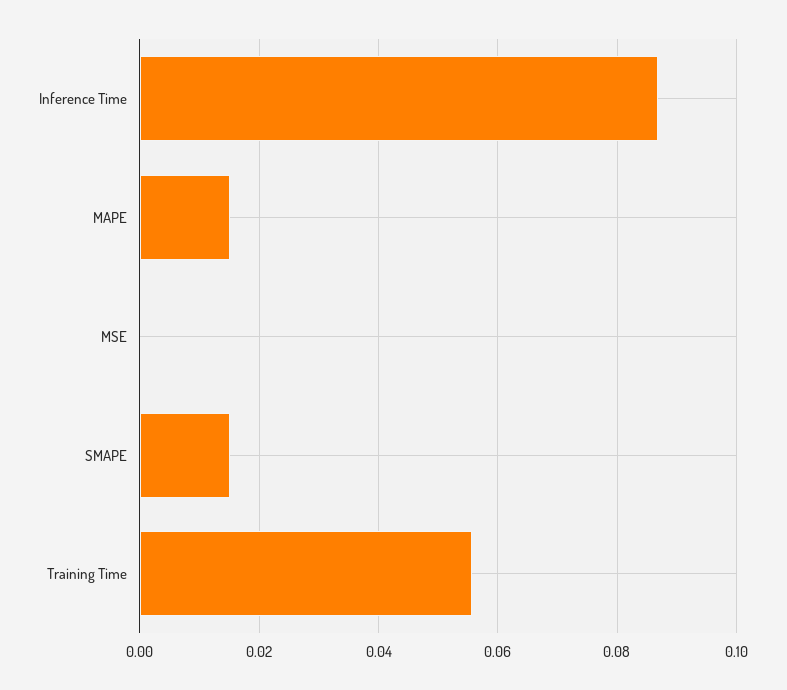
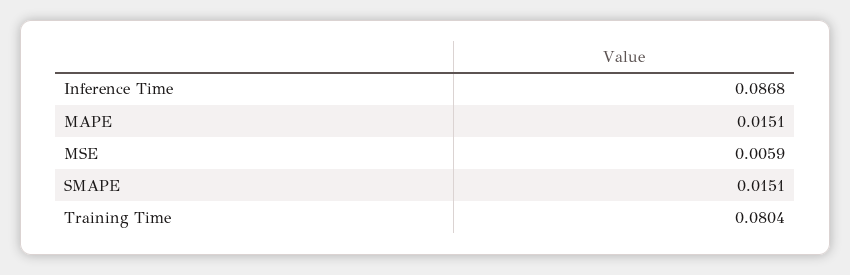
  {
    "Inference Time": 0.0868,
    "MAPE": 0.0151,
-   "MSE": 0,
+   "MSE": 0.0059,
    "SMAPE": 0.0151,
-   "Training Time": 0.056
+   "Training Time": 0.0804
  }

